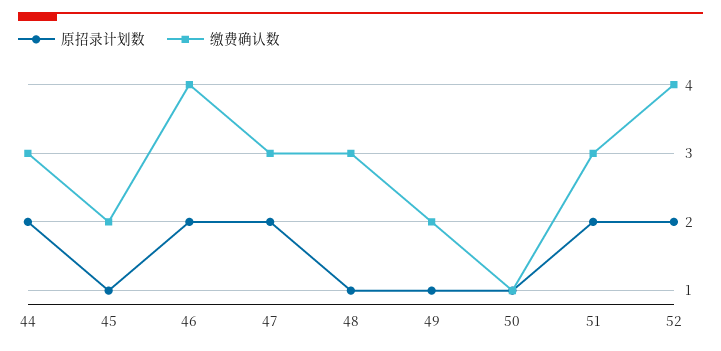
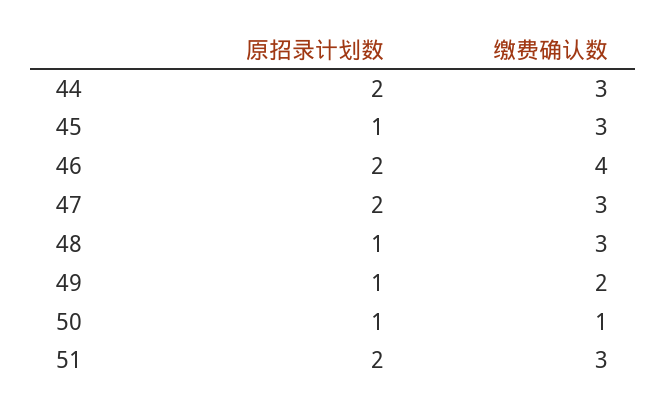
  {
    "原招录计划数": {
      "44": 2,
      "45": 1,
      "46": 2,
      "47": 2,
      "48": 1,
      "49": 1,
      "50": 1,
-     "51": 2,
+     "51": 2
-     "52": 2
    },
    "缴费确认数": {
      "44": 3,
-     "45": 2,
+     "45": 3,
      "46": 4,
      "47": 3,
      "48": 3,
      "49": 2,
      "50": 1,
-     "51": 3,
+     "51": 3
-     "52": 4
    }
  }

